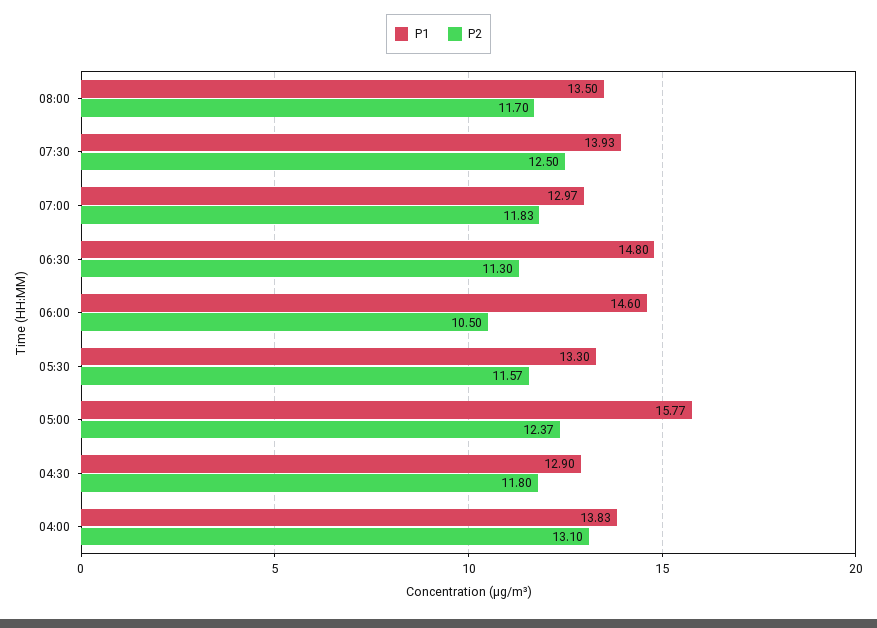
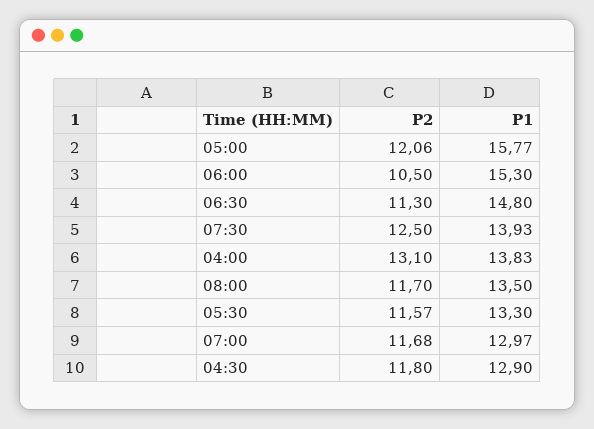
  {
    "P1": {
      "08:00": 13.5,
      "07:30": 13.93,
      "07:00": 12.97,
      "06:30": 14.8,
-     "06:00": 14.6,
+     "06:00": 15.3,
      "05:30": 13.3,
      "05:00": 15.77,
      "04:30": 12.9,
      "04:00": 13.83
    },
    "P2": {
      "08:00": 11.7,
      "07:30": 12.5,
-     "07:00": 11.83,
+     "07:00": 11.68,
      "06:30": 11.3,
      "06:00": 10.5,
      "05:30": 11.57,
-     "05:00": 12.37,
+     "05:00": 12.06,
      "04:30": 11.8,
      "04:00": 13.1
    }
  }

